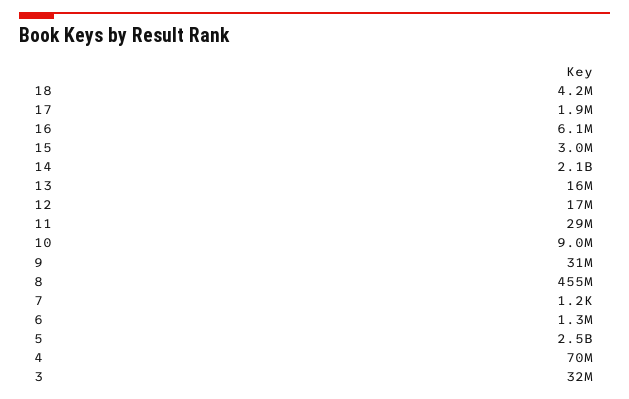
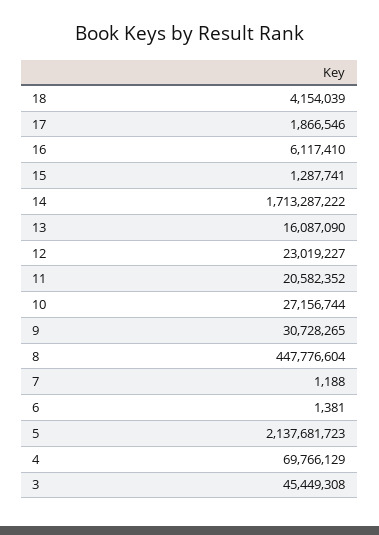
  {
    "18": 4154039,
    "17": 1866546,
    "16": 6117410,
-   "15": 3000000,
+   "15": 1287741,
-   "14": 2100000000,
+   "14": 1713287222,
    "13": 16087090,
-   "12": 17000000,
+   "12": 23019227,
-   "11": 29000000,
+   "11": 20582352,
-   "10": 9000000,
+   "10": 27156744,
    "9": 30728265,
-   "8": 455000000,
+   "8": 447776604,
    "7": 1188,
-   "6": 1300000,
+   "6": 1381,
-   "5": 2500000000,
+   "5": 2137681723,
    "4": 69766129,
-   "3": 32000000
+   "3": 45449308
  }

